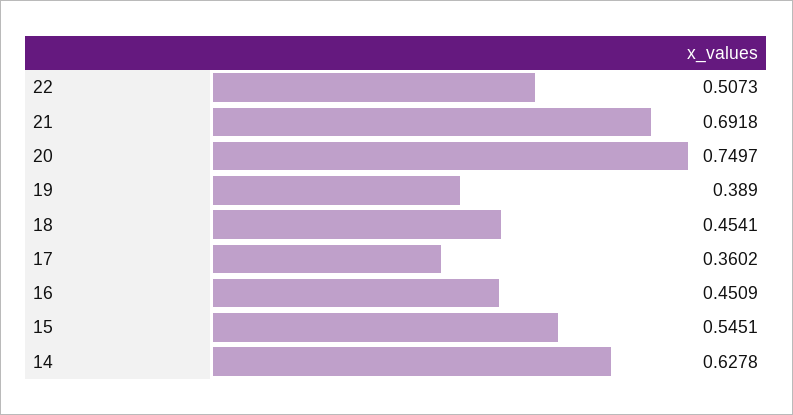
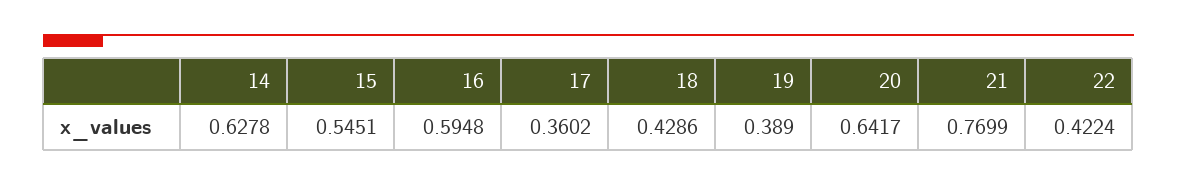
  {
-   "22": 0.5073,
+   "22": 0.4224,
-   "21": 0.6918,
+   "21": 0.7699,
-   "20": 0.7497,
+   "20": 0.6417,
    "19": 0.389,
-   "18": 0.4541,
+   "18": 0.4286,
    "17": 0.3602,
-   "16": 0.4509,
+   "16": 0.5948,
    "15": 0.5451,
    "14": 0.6278
  }

